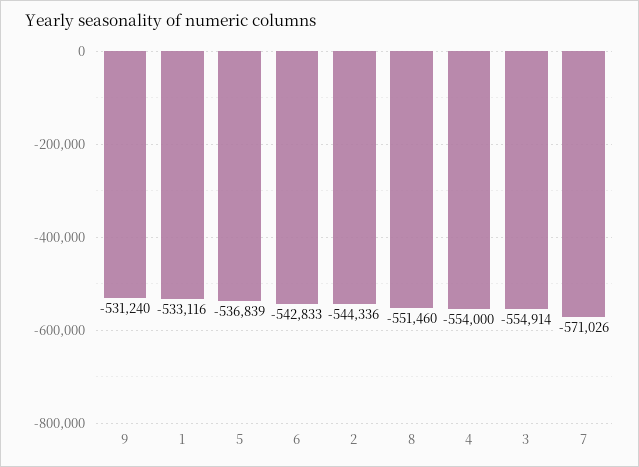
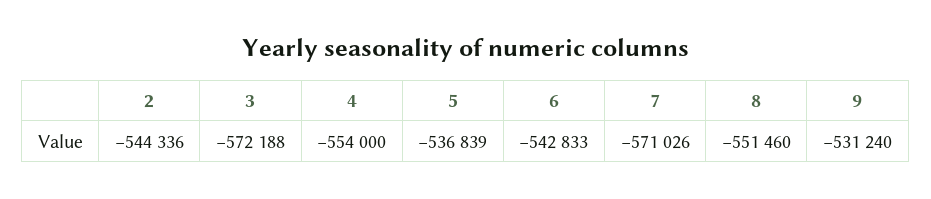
  {
    "9": -531240,
-   "1": -533116,
    "5": -536839,
    "6": -542833,
    "2": -544336,
    "8": -551460,
    "4": -554000,
-   "3": -554914,
+   "3": -572188,
    "7": -571026
  }

